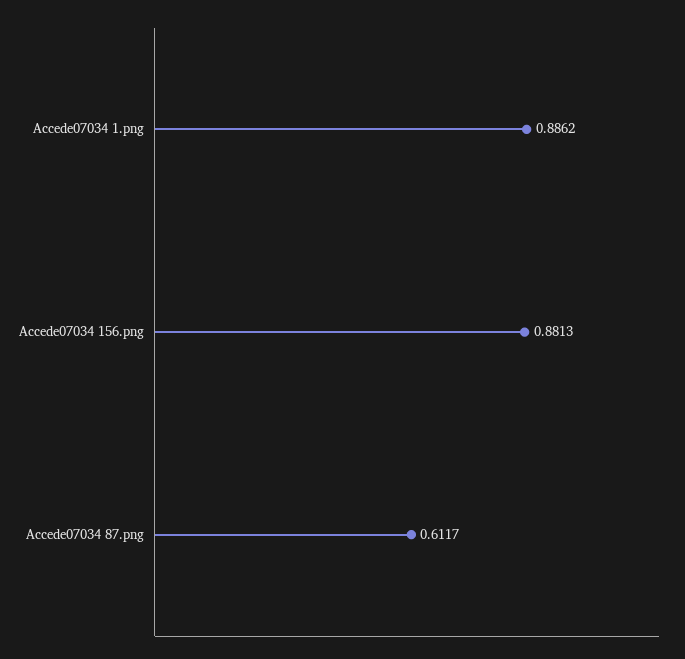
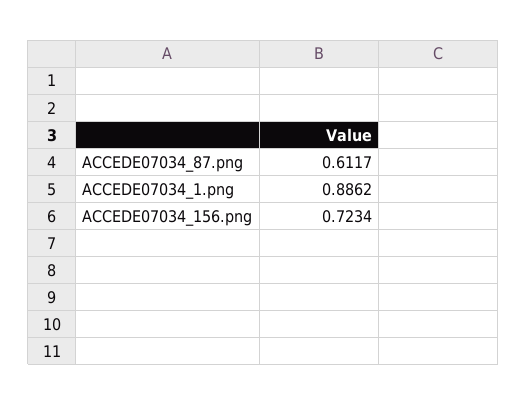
  {
    "Accede07034 1.png": 0.8862,
-   "Accede07034 156.png": 0.8813,
+   "Accede07034 156.png": 0.7234,
    "Accede07034 87.png": 0.6117
  }

